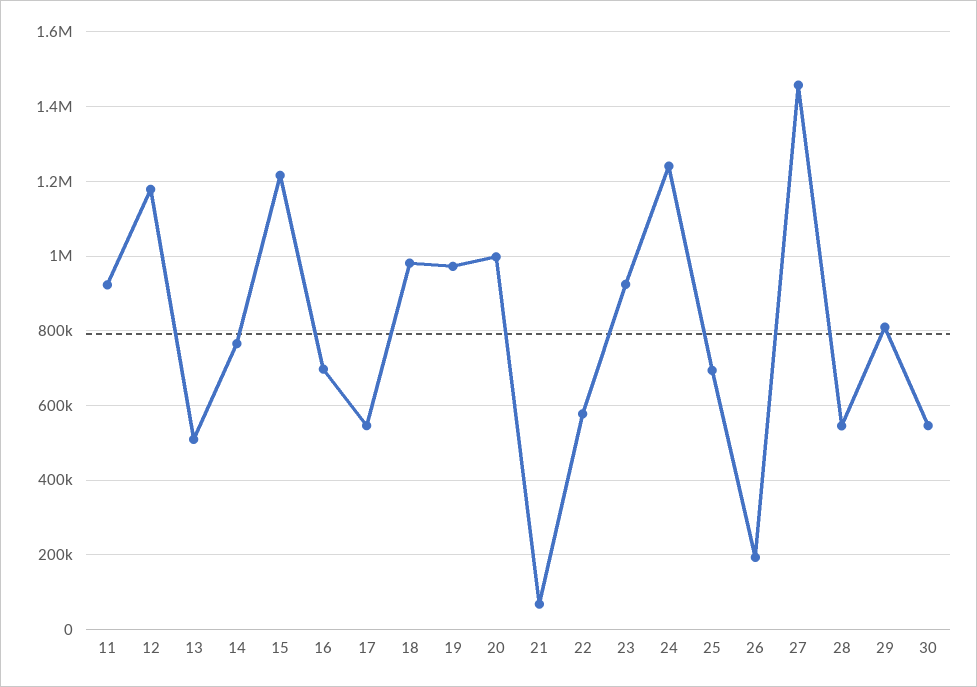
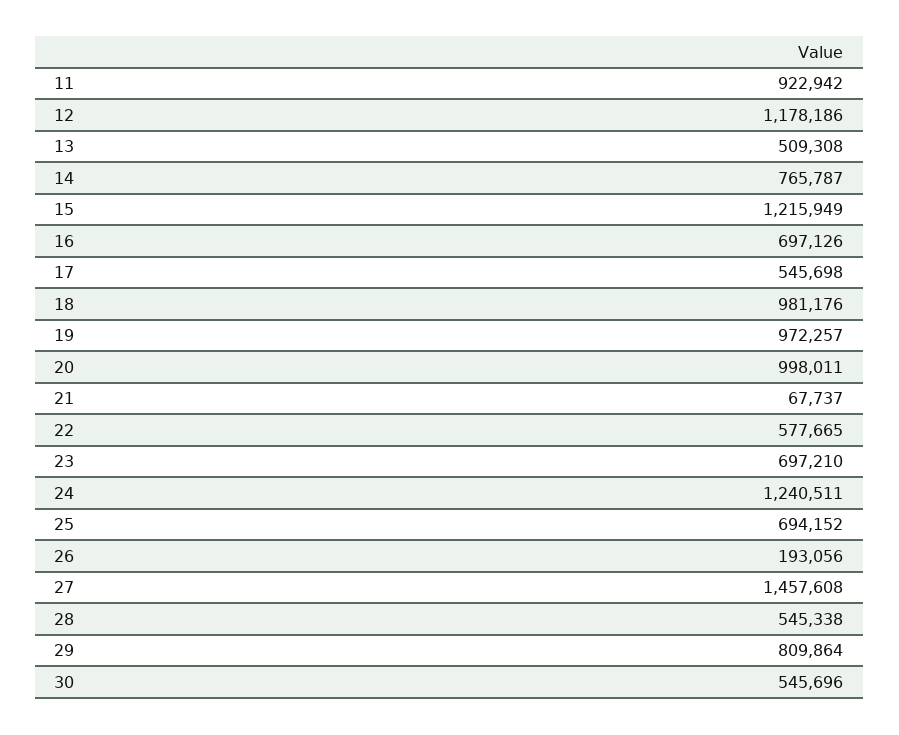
  {
    "11": 922942,
    "12": 1178186,
    "13": 509308,
    "14": 765787,
    "15": 1215949,
    "16": 697126,
    "17": 545698,
    "18": 981176,
    "19": 972257,
    "20": 998011,
    "21": 67737,
    "22": 577665,
-   "23": 920000,
+   "23": 697210,
    "24": 1240511,
    "25": 694152,
    "26": 193056,
    "27": 1457608,
    "28": 545338,
    "29": 809864,
    "30": 545696
  }

